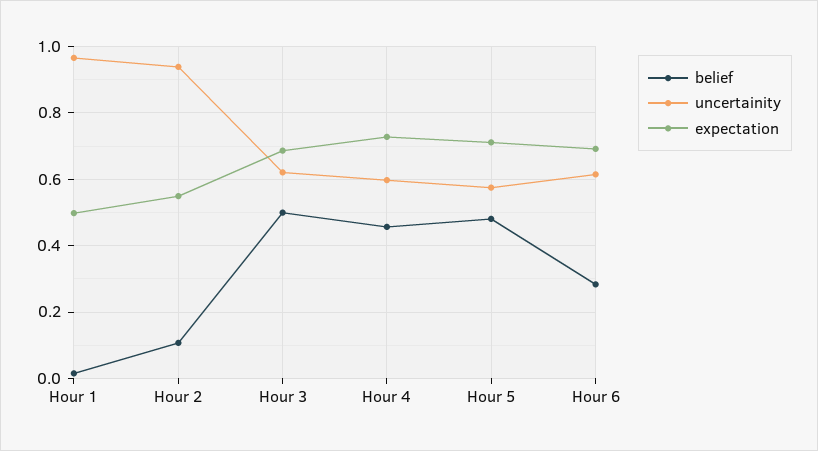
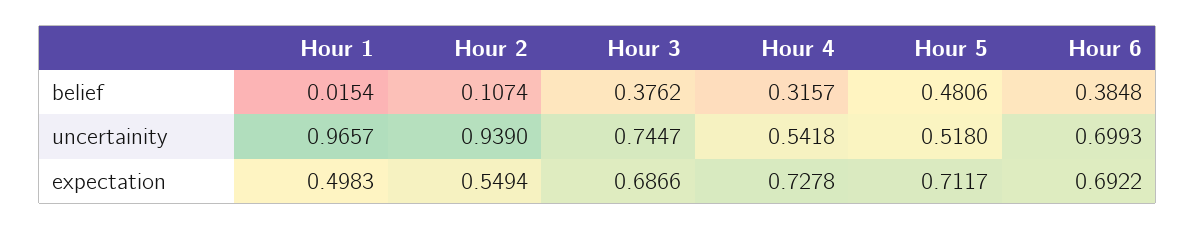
  {
    "belief": {
      "Hour 1": 0.0154,
      "Hour 2": 0.1074,
-     "Hour 3": 0.5,
+     "Hour 3": 0.3762,
-     "Hour 4": 0.46,
+     "Hour 4": 0.3157,
      "Hour 5": 0.4806,
-     "Hour 6": 0.28
+     "Hour 6": 0.3848
    },
    "uncertainity": {
      "Hour 1": 0.9657,
      "Hour 2": 0.939,
-     "Hour 3": 0.62,
+     "Hour 3": 0.7447,
-     "Hour 4": 0.6,
+     "Hour 4": 0.5418,
-     "Hour 5": 0.58,
+     "Hour 5": 0.518,
-     "Hour 6": 0.62
+     "Hour 6": 0.6993
    },
    "expectation": {
      "Hour 1": 0.4983,
      "Hour 2": 0.5494,
      "Hour 3": 0.6866,
      "Hour 4": 0.7278,
      "Hour 5": 0.7117,
      "Hour 6": 0.6922
    }
  }

